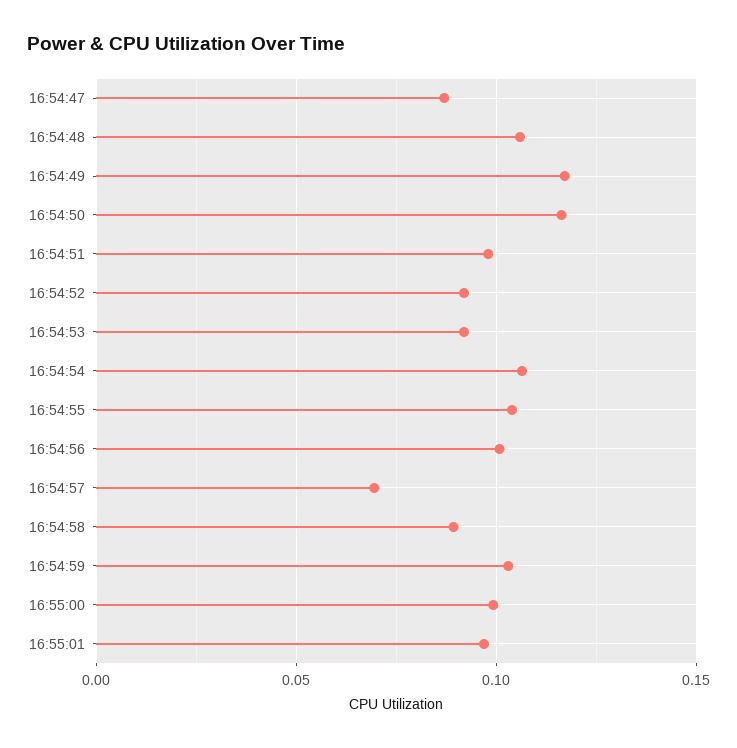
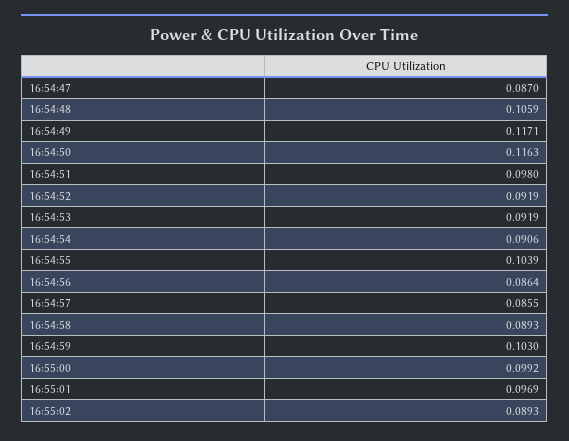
  {
    "16:54:47": 0.087,
    "16:54:48": 0.1059,
    "16:54:49": 0.1171,
    "16:54:50": 0.1163,
    "16:54:51": 0.098,
    "16:54:52": 0.0919,
    "16:54:53": 0.0919,
-   "16:54:54": 0.105,
+   "16:54:54": 0.0906,
    "16:54:55": 0.1039,
-   "16:54:56": 0.1,
+   "16:54:56": 0.0864,
-   "16:54:57": 0.07,
+   "16:54:57": 0.0855,
    "16:54:58": 0.0893,
    "16:54:59": 0.103,
    "16:55:00": 0.0992,
-   "16:55:01": 0.0969
+   "16:55:01": 0.0969,
+   "16:55:02": 0.0893
  }

